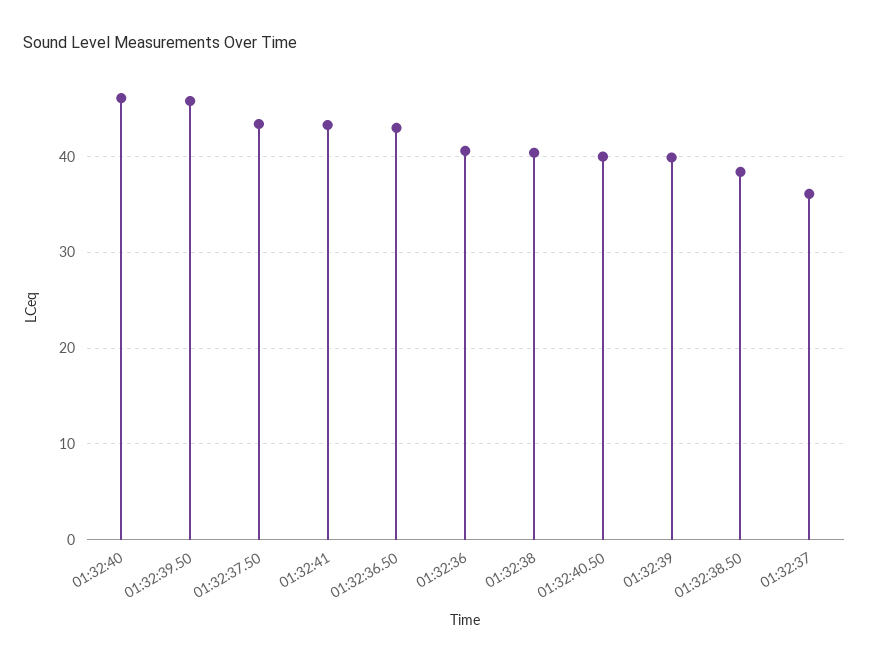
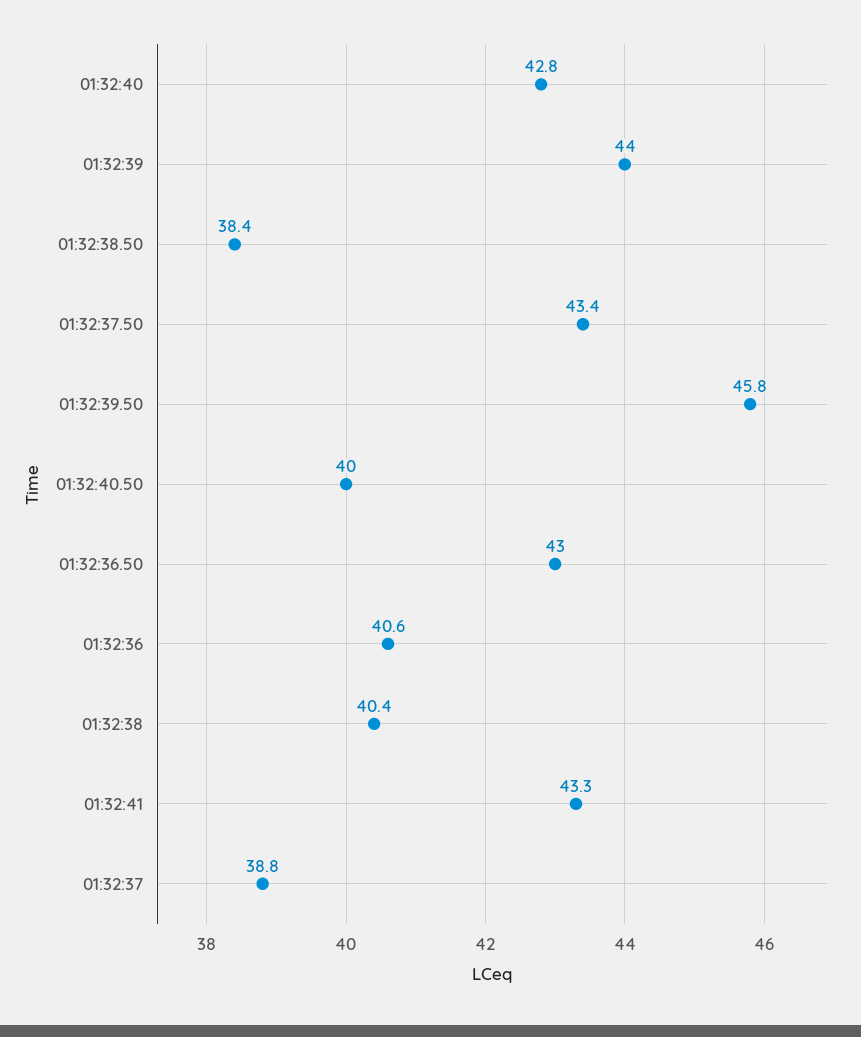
  {
-   "01:32:40": 46,
+   "01:32:40": 42.8,
    "01:32:39.50": 45.8,
    "01:32:37.50": 43.4,
    "01:32:41": 43.3,
    "01:32:36.50": 43,
    "01:32:36": 40.6,
    "01:32:38": 40.4,
    "01:32:40.50": 40,
-   "01:32:39": 40,
+   "01:32:39": 44,
    "01:32:38.50": 38.4,
-   "01:32:37": 36
+   "01:32:37": 38.8
  }

